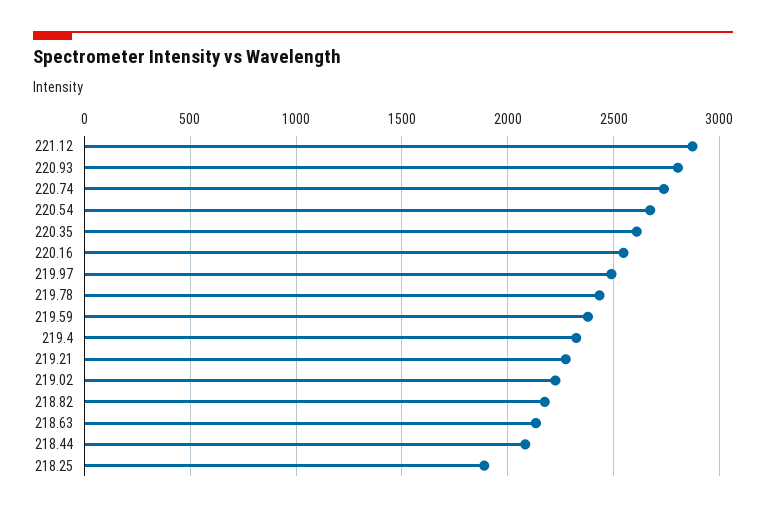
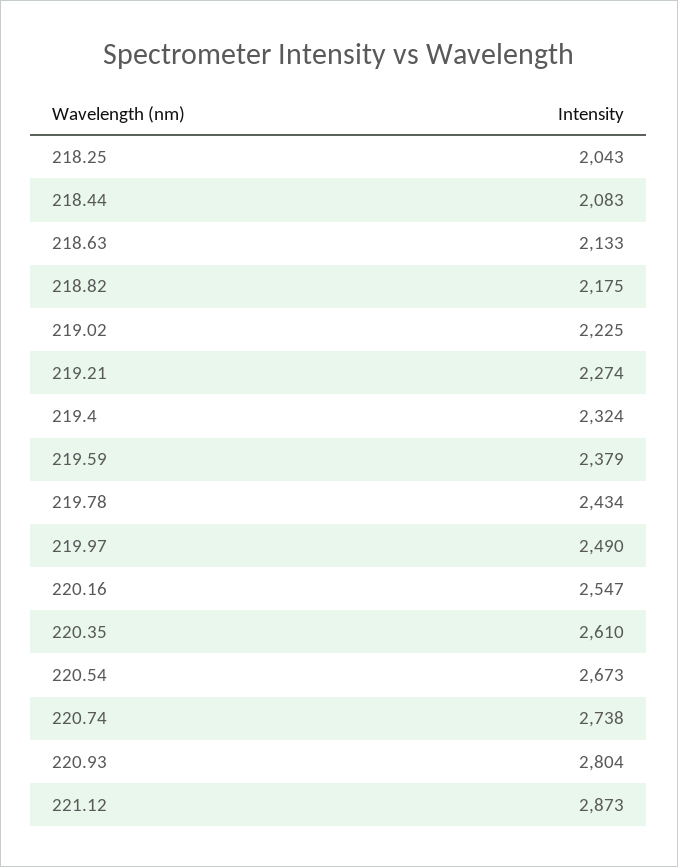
  {
    "221.12": 2873,
    "220.93": 2804,
    "220.74": 2738,
    "220.54": 2673,
    "220.35": 2610,
    "220.16": 2547,
    "219.97": 2490,
    "219.78": 2434,
    "219.59": 2379,
    "219.4": 2324,
    "219.21": 2274,
    "219.02": 2225,
    "218.82": 2175,
    "218.63": 2133,
    "218.44": 2083,
-   "218.25": 1900
+   "218.25": 2043
  }

